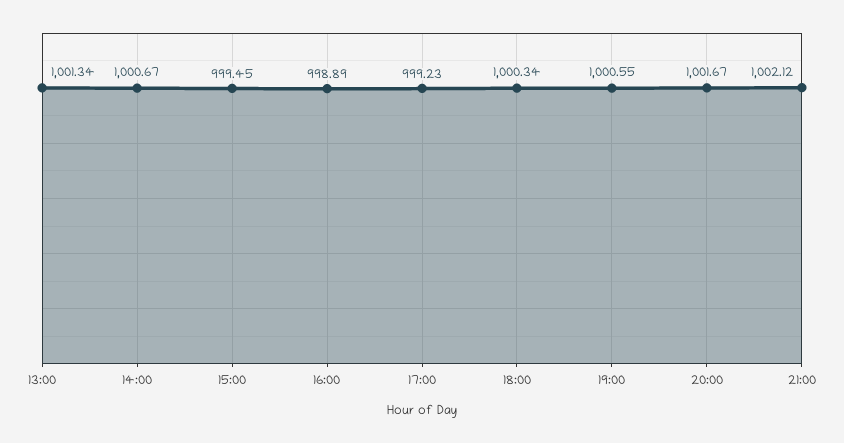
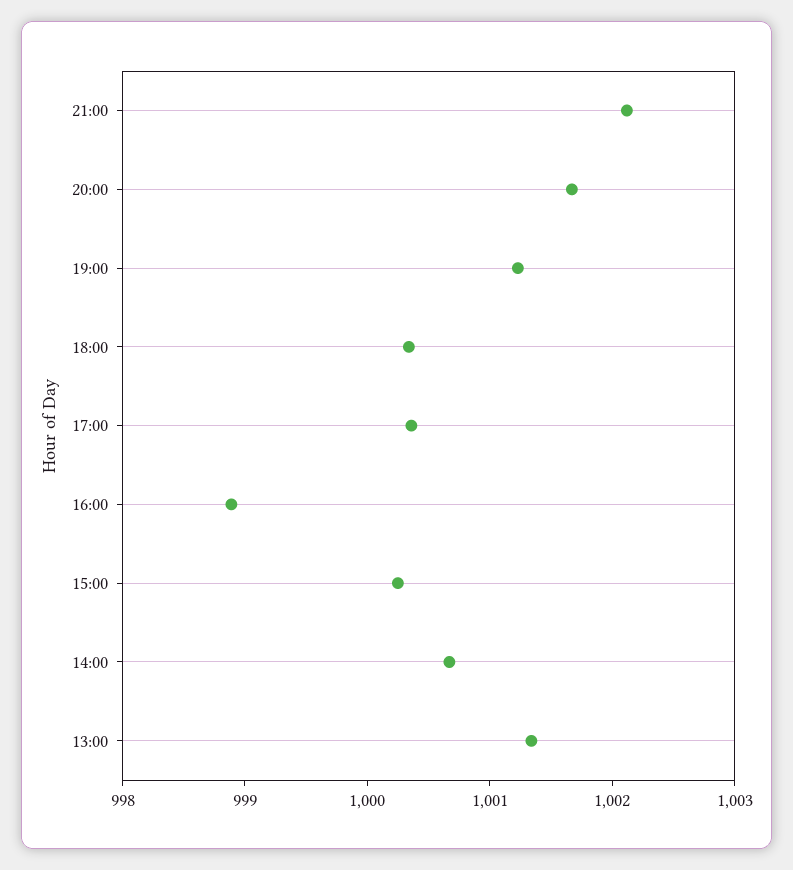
  {
    "13:00": 1001.34,
    "14:00": 1000.67,
-   "15:00": 999.45,
+   "15:00": 1000.2,
    "16:00": 998.89,
-   "17:00": 999.23,
+   "17:00": 1000.4,
    "18:00": 1000.34,
-   "19:00": 1000.55,
+   "19:00": 1001.2,
    "20:00": 1001.67,
    "21:00": 1002.12
  }

